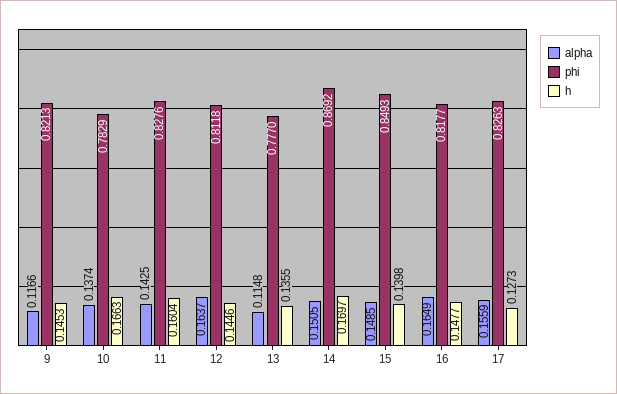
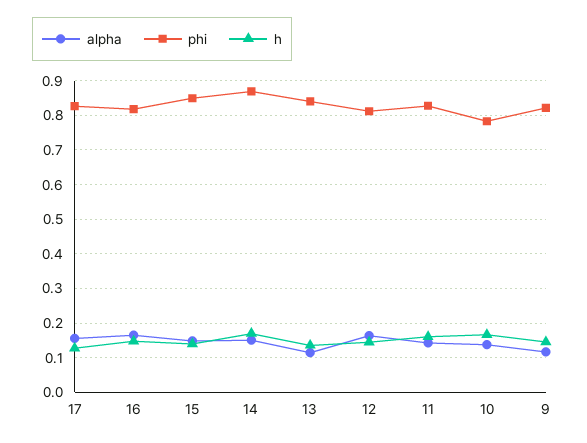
  {
    "alpha": {
      "9": 0.1166,
      "10": 0.1374,
      "11": 0.1425,
      "12": 0.1637,
      "13": 0.1148,
      "14": 0.1505,
      "15": 0.1485,
      "16": 0.1649,
      "17": 0.1559
    },
    "phi": {
      "9": 0.8213,
      "10": 0.7829,
      "11": 0.8276,
      "12": 0.8118,
-     "13": 0.777,
+     "13": 0.84,
      "14": 0.8692,
      "15": 0.8493,
      "16": 0.8177,
      "17": 0.8263
    },
    "h": {
      "9": 0.1453,
      "10": 0.1663,
      "11": 0.1604,
      "12": 0.1446,
      "13": 0.1355,
      "14": 0.1697,
      "15": 0.1398,
      "16": 0.1477,
      "17": 0.1273
    }
  }

